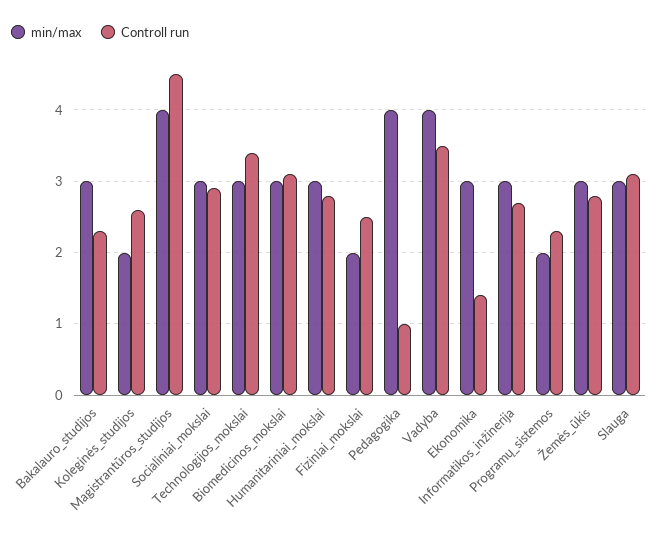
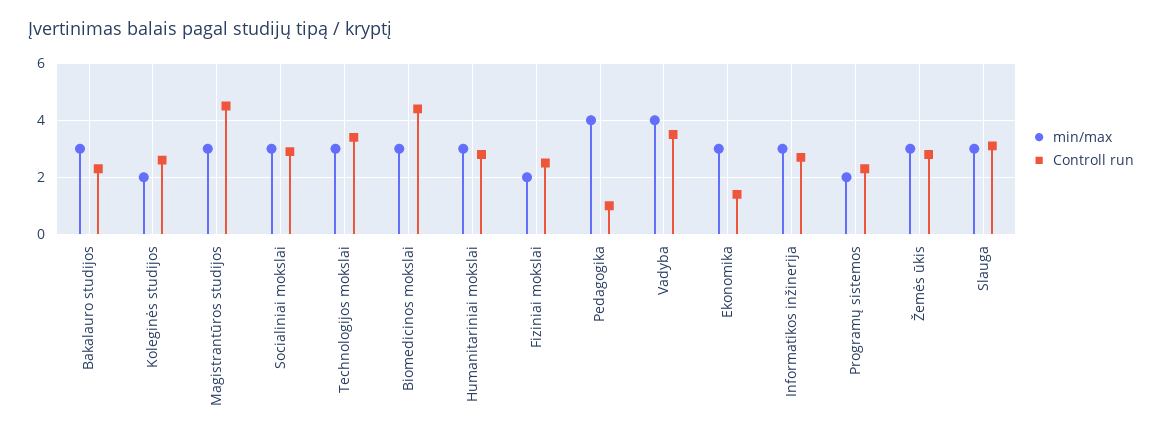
  {
    "min/max": {
      "Bakalauro_studijos": 3,
      "Koleginės_studijos": 2,
-     "Magistrantūros_studijos": 4,
+     "Magistrantūros_studijos": 3,
      "Socialiniai_mokslai": 3,
      "Technologijos_mokslai": 3,
      "Biomedicinos_mokslai": 3,
      "Humanitariniai_mokslai": 3,
      "Fiziniai_mokslai": 2,
      "Pedagogika": 4,
      "Vadyba": 4,
      "Ekonomika": 3,
      "Informatikos_inžinerija": 3,
      "Programų_sistemos": 2,
      "Žemės_ūkis": 3,
      "Slauga": 3
    },
    "Controll run": {
      "Bakalauro_studijos": 2.3,
      "Koleginės_studijos": 2.6,
      "Magistrantūros_studijos": 4.5,
      "Socialiniai_mokslai": 2.9,
      "Technologijos_mokslai": 3.4,
-     "Biomedicinos_mokslai": 3.1,
+     "Biomedicinos_mokslai": 4.5,
      "Humanitariniai_mokslai": 2.8,
      "Fiziniai_mokslai": 2.5,
      "Pedagogika": 1,
      "Vadyba": 3.5,
      "Ekonomika": 1.4,
      "Informatikos_inžinerija": 2.7,
      "Programų_sistemos": 2.3,
      "Žemės_ūkis": 2.8,
      "Slauga": 3.1
    }
  }

